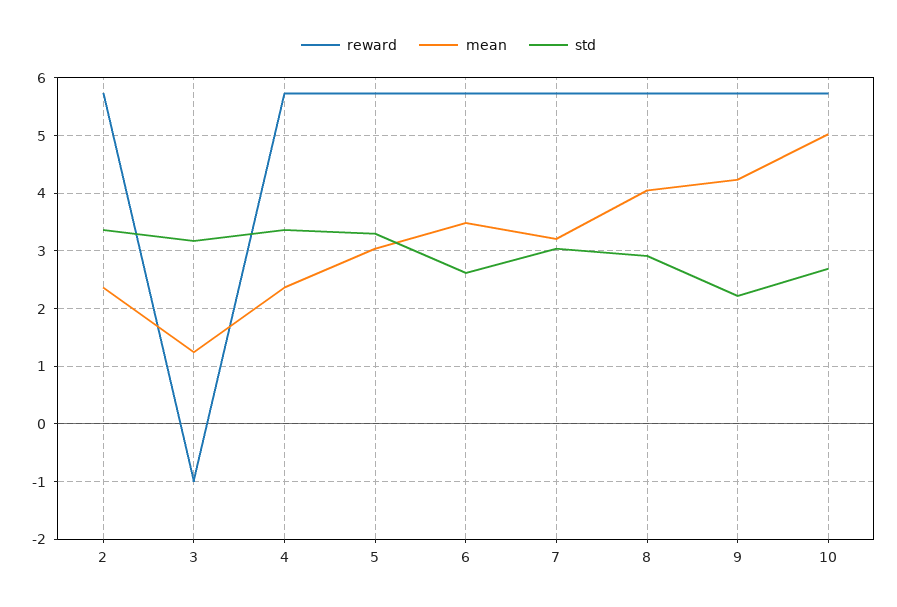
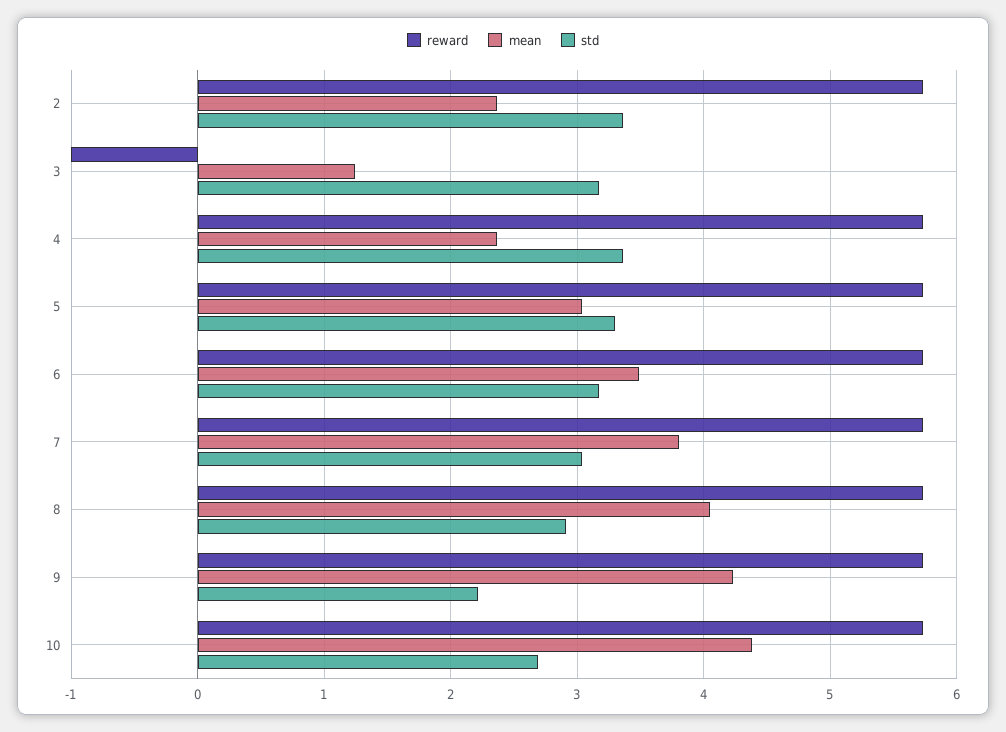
  {
    "reward": {
      "2": 5.7,
      "3": -1,
      "4": 5.7,
      "5": 5.7,
      "6": 5.7,
      "7": 5.7,
      "8": 5.7,
      "9": 5.7,
      "10": 5.7
    },
    "mean": {
      "2": 2.4,
      "3": 1.2,
      "4": 2.4,
      "5": 3,
      "6": 3.5,
-     "7": 3.2,
+     "7": 3.8,
      "8": 4.1,
      "9": 4.2,
-     "10": 5
+     "10": 4.4
    },
    "std": {
      "2": 3.4,
      "3": 3.2,
      "4": 3.4,
      "5": 3.3,
-     "6": 2.6,
+     "6": 3.2,
      "7": 3,
      "8": 2.9,
      "9": 2.2,
      "10": 2.7
    }
  }

